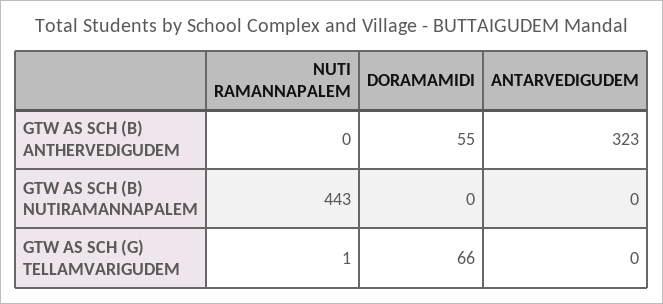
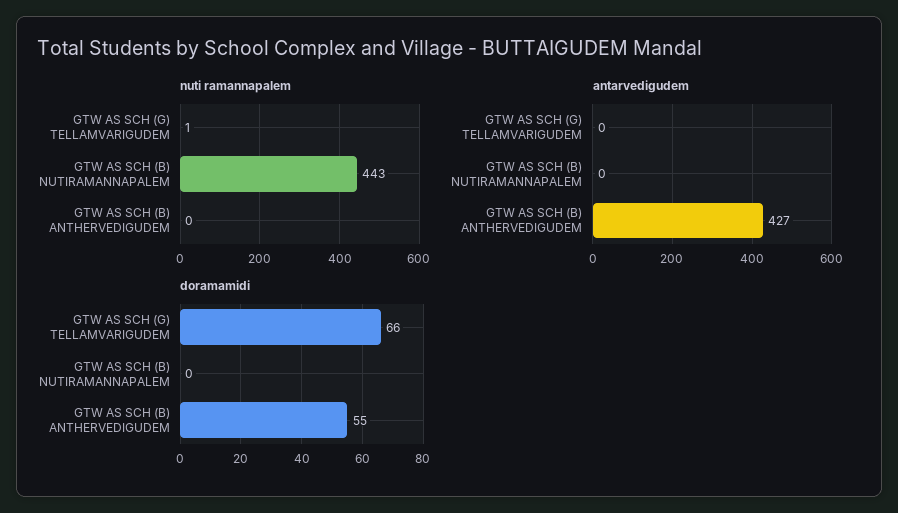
  {
    "NUTI RAMANNAPALEM": {
      "GTW AS SCH (B) ANTHERVEDIGUDEM": 0,
      "GTW AS SCH (B) NUTIRAMANNAPALEM": 443,
      "GTW AS SCH (G) TELLAMVARIGUDEM": 1
    },
    "DORAMAMIDI": {
      "GTW AS SCH (B) ANTHERVEDIGUDEM": 55,
      "GTW AS SCH (B) NUTIRAMANNAPALEM": 0,
      "GTW AS SCH (G) TELLAMVARIGUDEM": 66
    },
    "ANTARVEDIGUDEM": {
-     "GTW AS SCH (B) ANTHERVEDIGUDEM": 323,
+     "GTW AS SCH (B) ANTHERVEDIGUDEM": 427,
      "GTW AS SCH (B) NUTIRAMANNAPALEM": 0,
      "GTW AS SCH (G) TELLAMVARIGUDEM": 0
    }
  }

